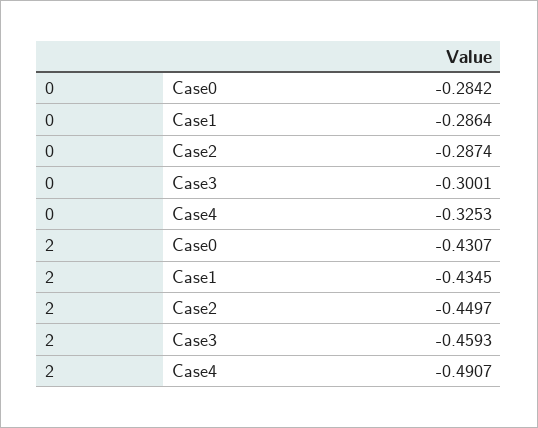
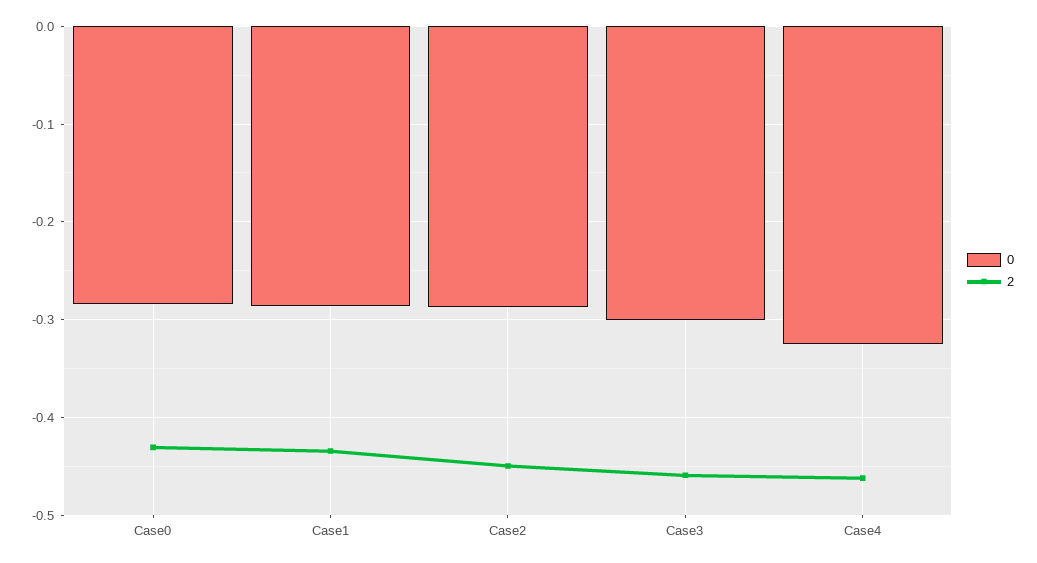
  {
    "0": {
      "Case0": -0.2842,
      "Case1": -0.2864,
      "Case2": -0.2874,
      "Case3": -0.3001,
      "Case4": -0.3253
    },
    "2": {
      "Case0": -0.4307,
      "Case1": -0.4345,
      "Case2": -0.4497,
      "Case3": -0.4593,
-     "Case4": -0.4907
+     "Case4": -0.46
    }
  }

